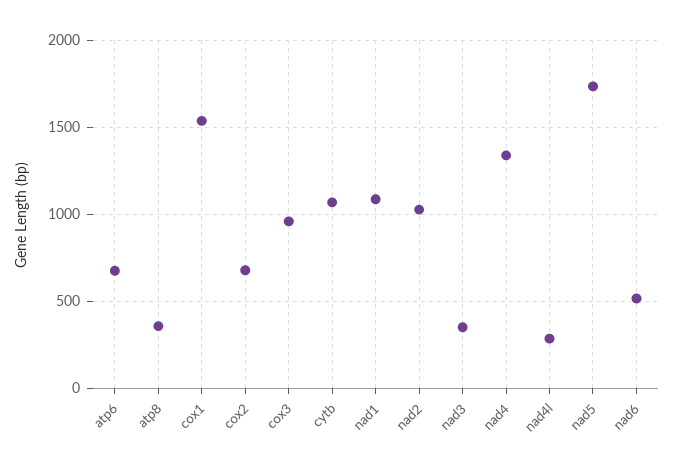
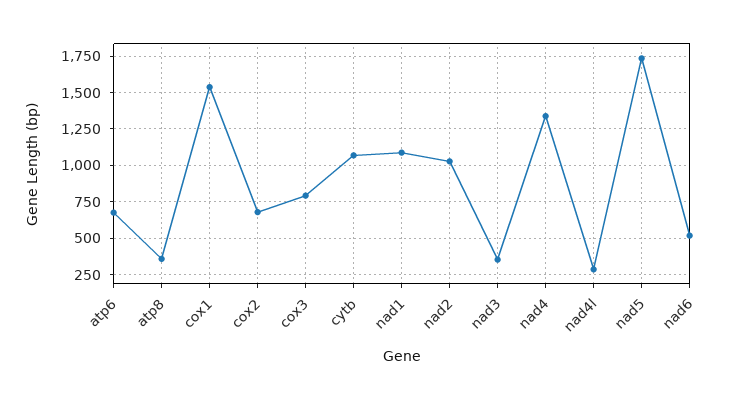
  {
    "atp6": 700,
    "atp8": 350,
    "cox1": 1550,
    "cox2": 700,
-   "cox3": 950,
+   "cox3": 800,
    "cytb": 1050,
    "nad1": 1100,
    "nad2": 1050,
    "nad3": 350,
    "nad4": 1350,
    "nad4l": 300,
    "nad5": 1750,
    "nad6": 500
  }

